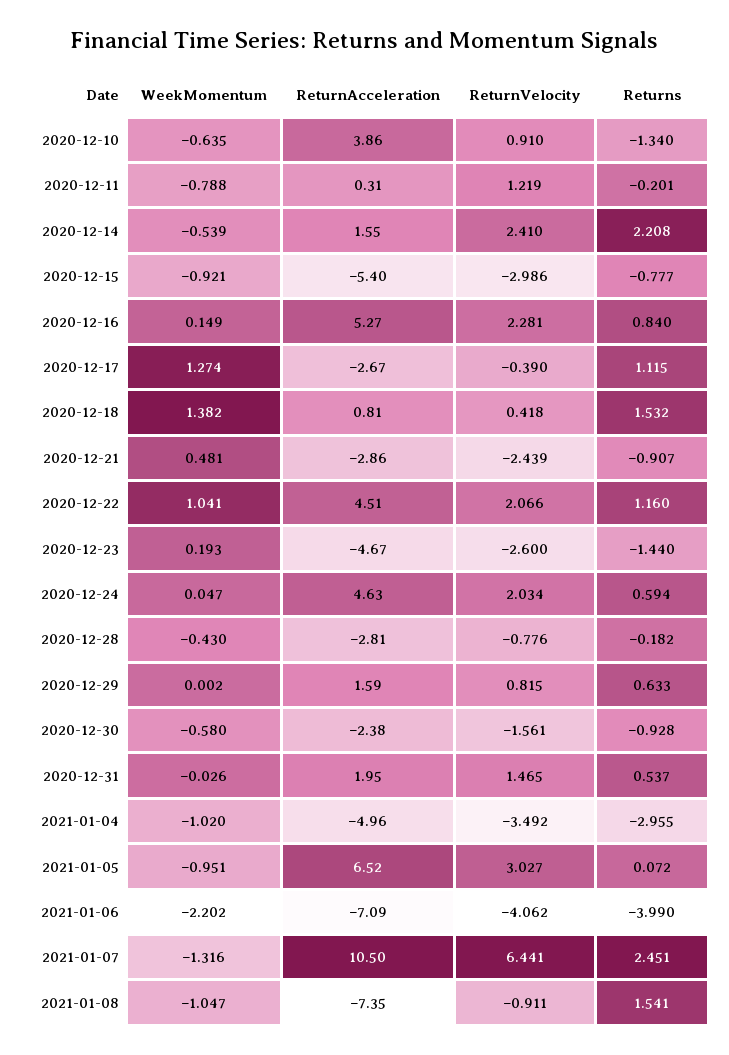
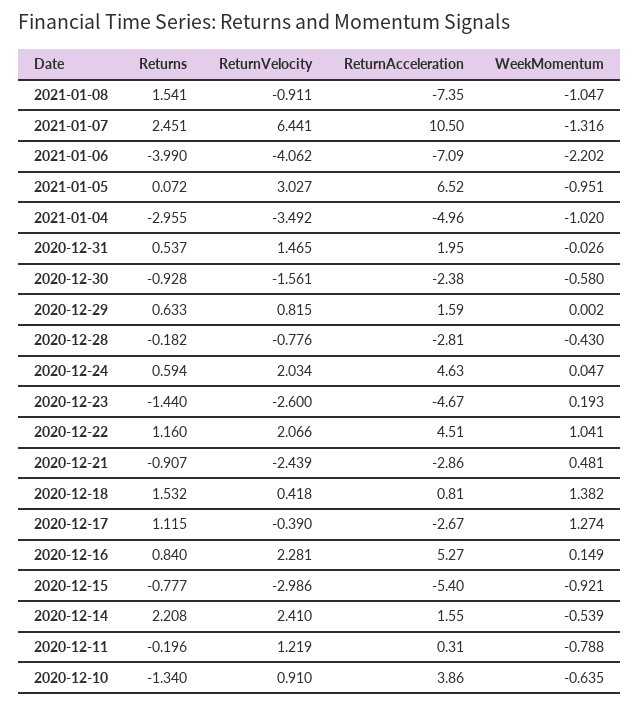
  {
    "WeekMomentum": {
      "2020-12-10": -0.635,
      "2020-12-11": -0.788,
      "2020-12-14": -0.539,
      "2020-12-15": -0.921,
      "2020-12-16": 0.149,
      "2020-12-17": 1.274,
      "2020-12-18": 1.382,
      "2020-12-21": 0.481,
      "2020-12-22": 1.041,
      "2020-12-23": 0.193,
      "2020-12-24": 0.047,
      "2020-12-28": -0.43,
      "2020-12-29": 0.002,
      "2020-12-30": -0.58,
      "2020-12-31": -0.026,
      "2021-01-04": -1.02,
      "2021-01-05": -0.951,
      "2021-01-06": -2.202,
      "2021-01-07": -1.316,
      "2021-01-08": -1.047
    },
    "ReturnAcceleration": {
      "2020-12-10": 3.86,
      "2020-12-11": 0.31,
      "2020-12-14": 1.55,
      "2020-12-15": -5.4,
      "2020-12-16": 5.27,
      "2020-12-17": -2.67,
      "2020-12-18": 0.81,
      "2020-12-21": -2.86,
      "2020-12-22": 4.51,
      "2020-12-23": -4.67,
      "2020-12-24": 4.63,
      "2020-12-28": -2.81,
      "2020-12-29": 1.59,
      "2020-12-30": -2.38,
      "2020-12-31": 1.95,
      "2021-01-04": -4.96,
      "2021-01-05": 6.52,
      "2021-01-06": -7.09,
      "2021-01-07": 10.5,
      "2021-01-08": -7.35
    },
    "ReturnVelocity": {
      "2020-12-10": 0.91,
      "2020-12-11": 1.219,
      "2020-12-14": 2.41,
      "2020-12-15": -2.986,
      "2020-12-16": 2.281,
      "2020-12-17": -0.39,
      "2020-12-18": 0.418,
      "2020-12-21": -2.439,
      "2020-12-22": 2.066,
      "2020-12-23": -2.6,
      "2020-12-24": 2.034,
      "2020-12-28": -0.776,
      "2020-12-29": 0.815,
      "2020-12-30": -1.561,
      "2020-12-31": 1.465,
      "2021-01-04": -3.492,
      "2021-01-05": 3.027,
      "2021-01-06": -4.062,
      "2021-01-07": 6.441,
      "2021-01-08": -0.911
    },
    "Returns": {
      "2020-12-10": -1.34,
-     "2020-12-11": -0.201,
+     "2020-12-11": -0.196,
      "2020-12-14": 2.208,
      "2020-12-15": -0.777,
      "2020-12-16": 0.84,
      "2020-12-17": 1.115,
      "2020-12-18": 1.532,
      "2020-12-21": -0.907,
      "2020-12-22": 1.16,
      "2020-12-23": -1.44,
      "2020-12-24": 0.594,
      "2020-12-28": -0.182,
      "2020-12-29": 0.633,
      "2020-12-30": -0.928,
      "2020-12-31": 0.537,
      "2021-01-04": -2.955,
      "2021-01-05": 0.072,
      "2021-01-06": -3.99,
      "2021-01-07": 2.451,
      "2021-01-08": 1.541
    }
  }

